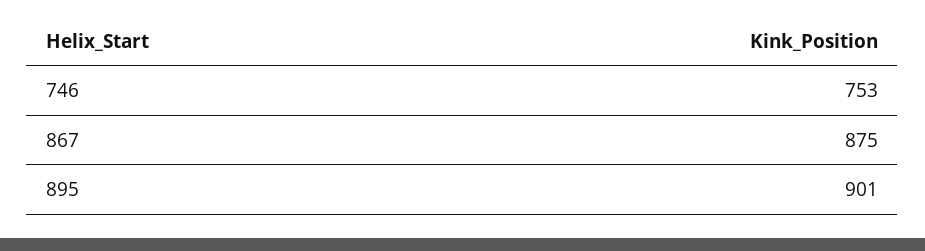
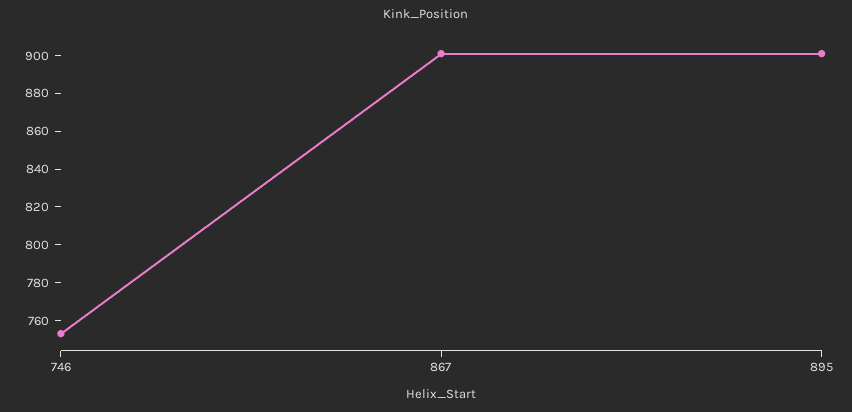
  {
    "746": 753,
-   "867": 875,
+   "867": 900,
    "895": 901
  }

